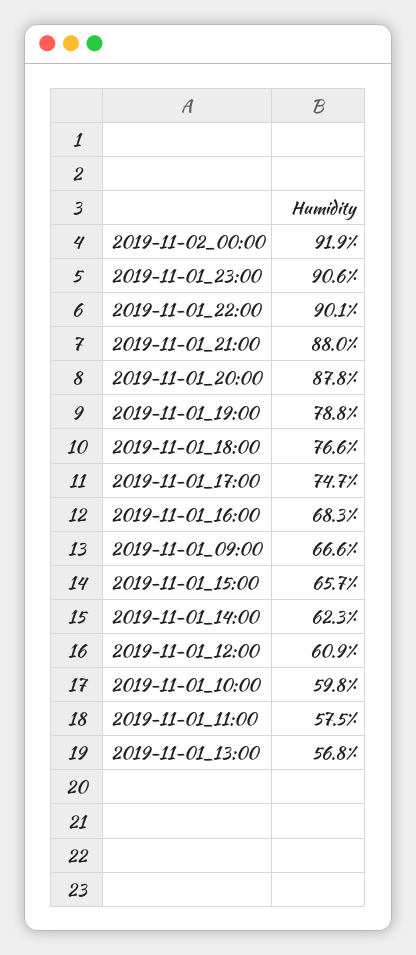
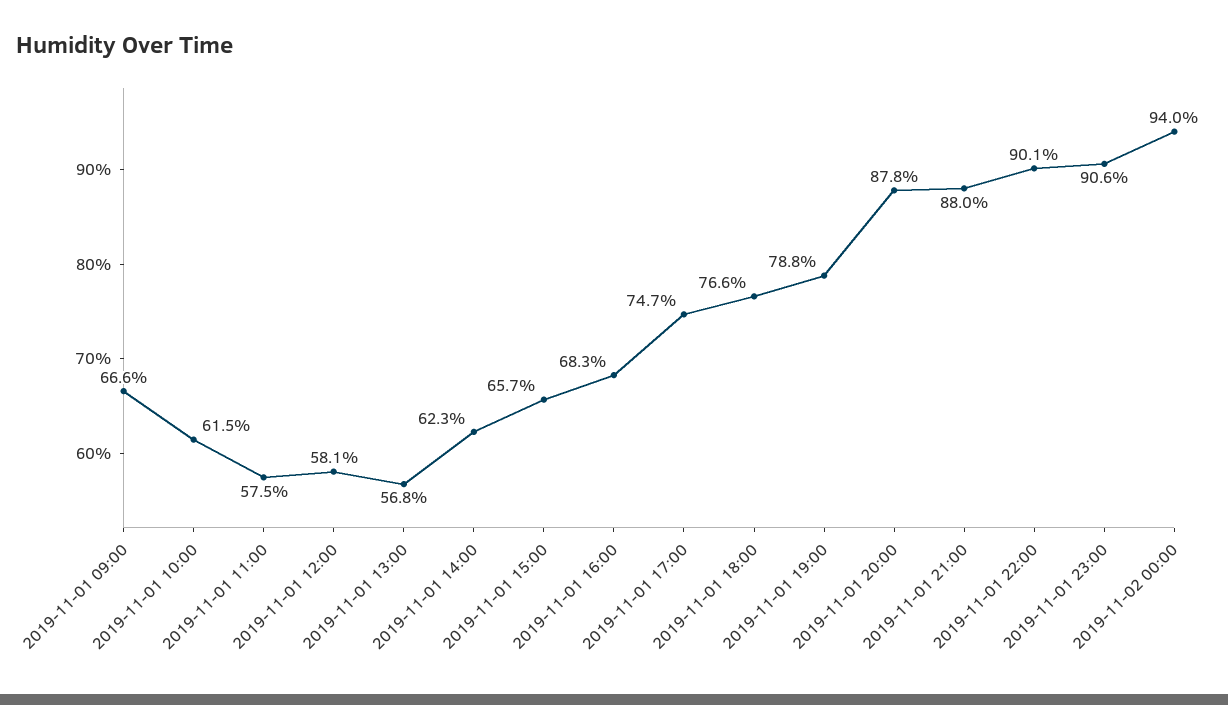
  {
-   "2019-11-02_00:00": 91.9,
+   "2019-11-02_00:00": 94,
    "2019-11-01_23:00": 90.6,
    "2019-11-01_22:00": 90.1,
    "2019-11-01_21:00": 88,
    "2019-11-01_20:00": 87.8,
    "2019-11-01_19:00": 78.8,
    "2019-11-01_18:00": 76.6,
    "2019-11-01_17:00": 74.7,
    "2019-11-01_16:00": 68.3,
    "2019-11-01_09:00": 66.6,
    "2019-11-01_15:00": 65.7,
    "2019-11-01_14:00": 62.3,
-   "2019-11-01_12:00": 60.9,
+   "2019-11-01_12:00": 58.1,
-   "2019-11-01_10:00": 59.8,
+   "2019-11-01_10:00": 61.5,
    "2019-11-01_11:00": 57.5,
    "2019-11-01_13:00": 56.8
  }

